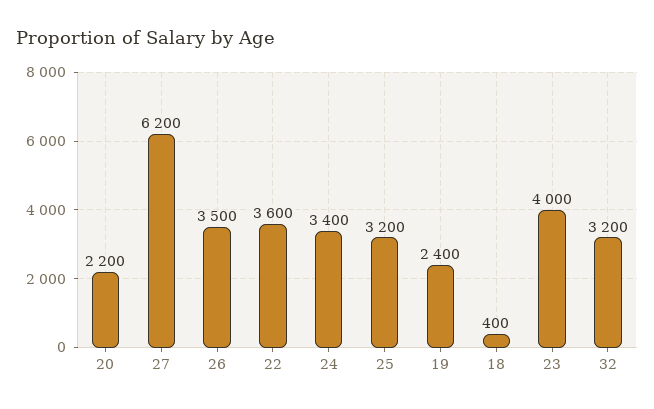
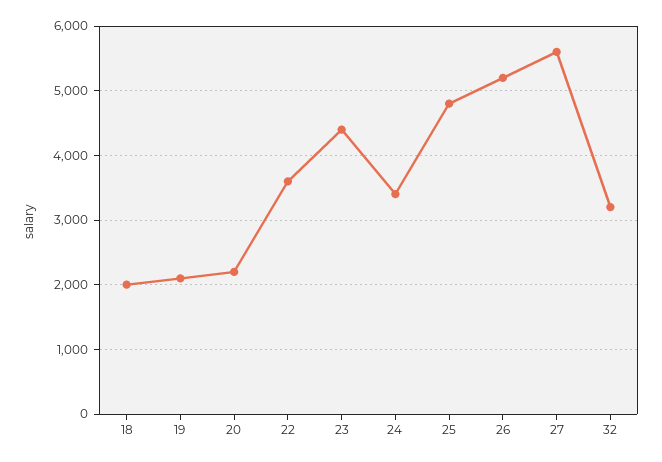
  {
    "20": 2200,
-   "27": 6200,
+   "27": 5600,
-   "26": 3500,
+   "26": 5200,
    "22": 3600,
    "24": 3400,
-   "25": 3200,
+   "25": 4800,
-   "19": 2400,
+   "19": 2100,
-   "18": 400,
+   "18": 2000,
-   "23": 4000,
+   "23": 4400,
    "32": 3200
  }

